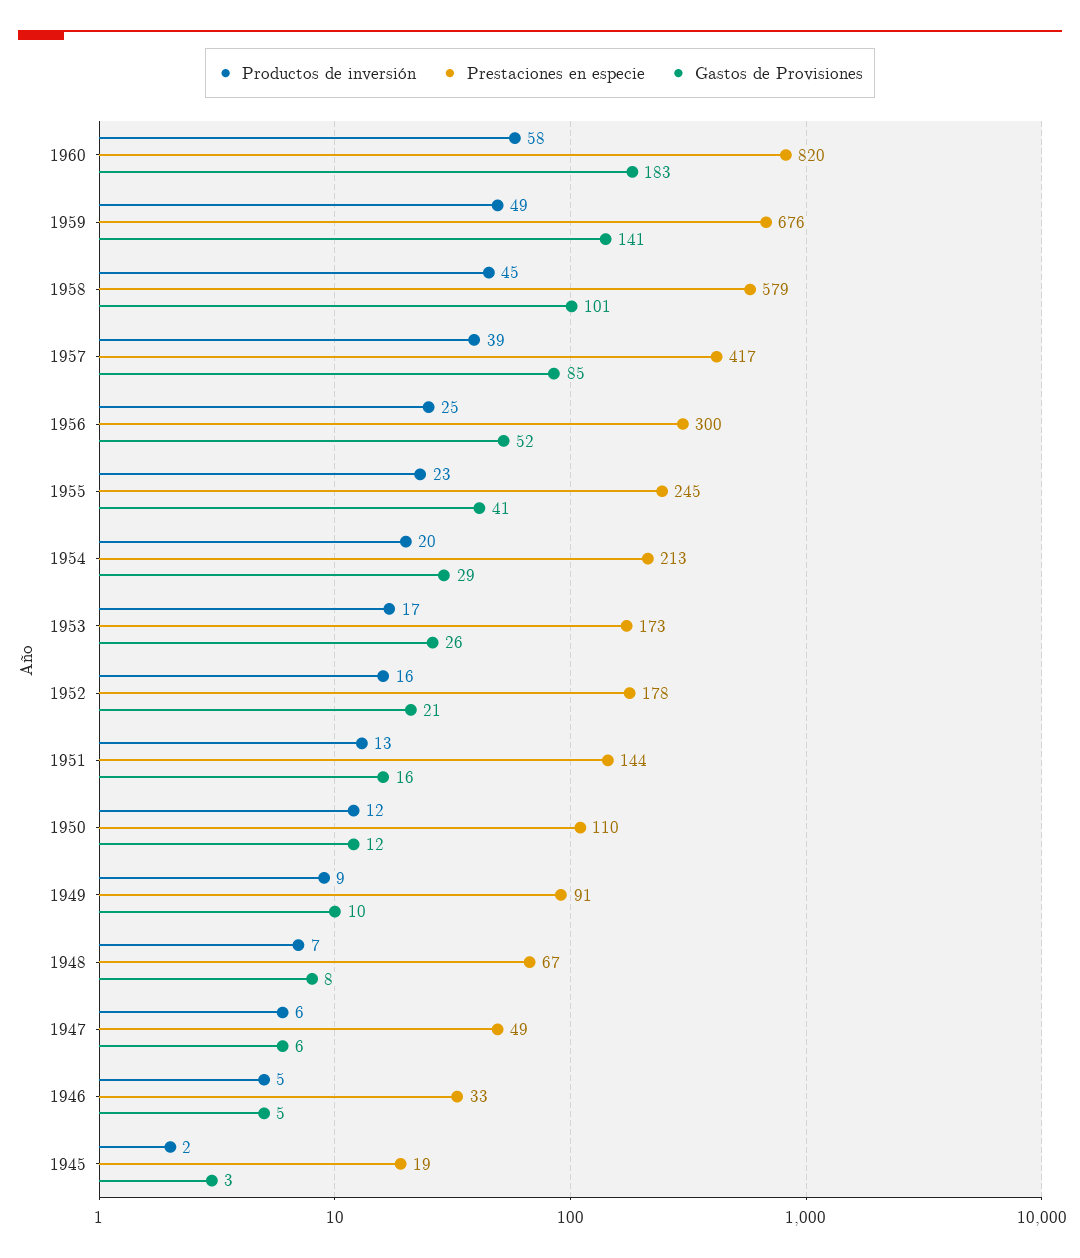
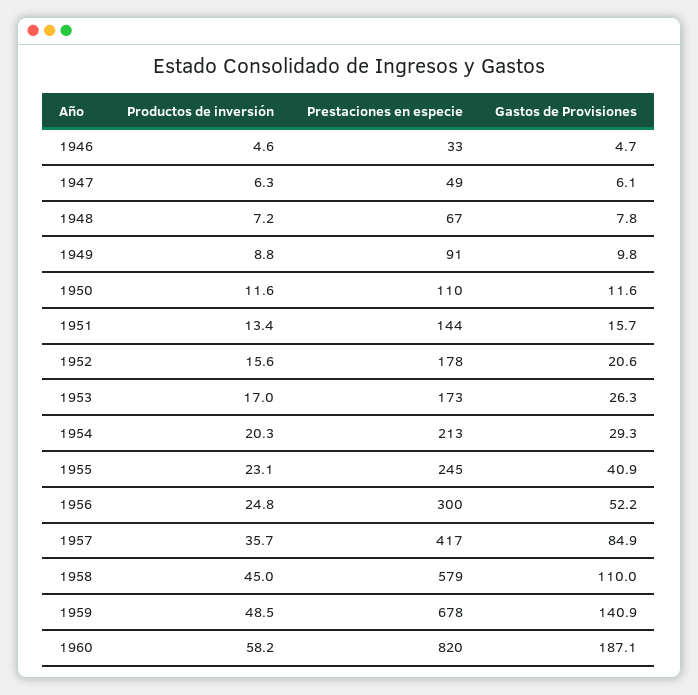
  {
    "Productos de inversión": {
      "1960": 58.2,
      "1959": 48.5,
      "1958": 45,
-     "1957": 39,
+     "1957": 35.7,
      "1956": 24.8,
      "1955": 23.1,
      "1954": 20.3,
      "1953": 17,
      "1952": 15.6,
      "1951": 13.4,
      "1950": 11.6,
      "1949": 8.8,
      "1948": 7.2,
      "1947": 6.3,
-     "1946": 4.6,
+     "1946": 4.6
-     "1945": 2
    },
    "Prestaciones en especie": {
      "1960": 820,
-     "1959": 676,
+     "1959": 678,
      "1958": 579,
      "1957": 417,
      "1956": 300,
      "1955": 245,
      "1954": 213,
      "1953": 173,
      "1952": 178,
      "1951": 144,
      "1950": 110,
      "1949": 91,
      "1948": 67,
      "1947": 49,
-     "1946": 33,
+     "1946": 33
-     "1945": 19
    },
    "Gastos de Provisiones": {
-     "1960": 183,
+     "1960": 187.1,
      "1959": 140.9,
-     "1958": 101,
+     "1958": 110,
      "1957": 84.9,
      "1956": 52.2,
      "1955": 40.9,
      "1954": 29.3,
      "1953": 26.3,
      "1952": 20.6,
      "1951": 15.7,
      "1950": 11.6,
      "1949": 9.8,
      "1948": 7.8,
      "1947": 6.1,
-     "1946": 4.7,
+     "1946": 4.7
-     "1945": 3
    }
  }

